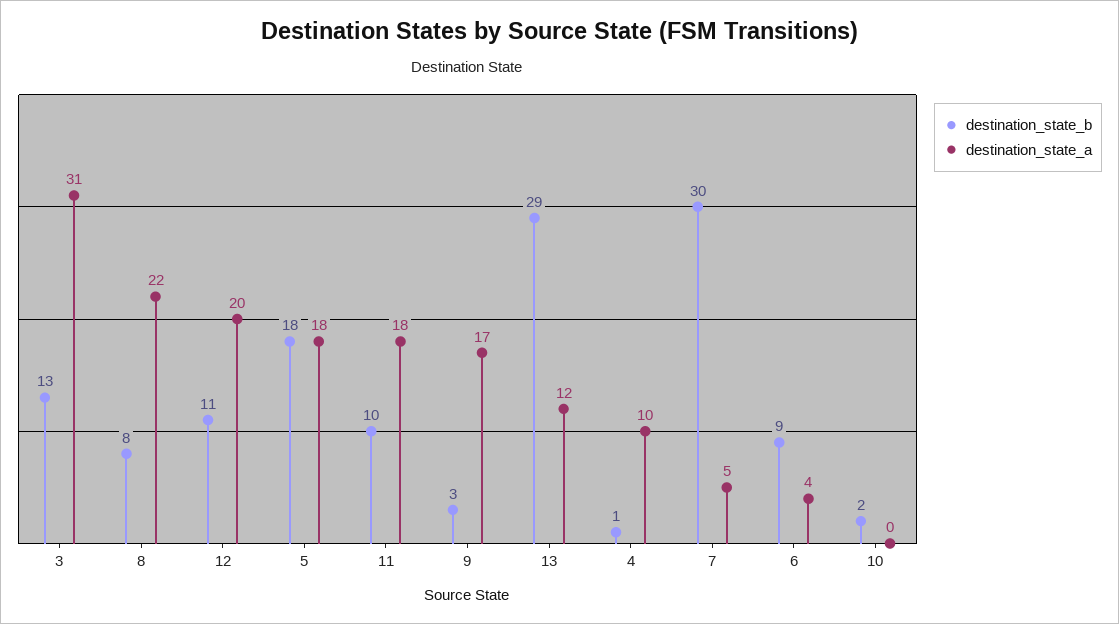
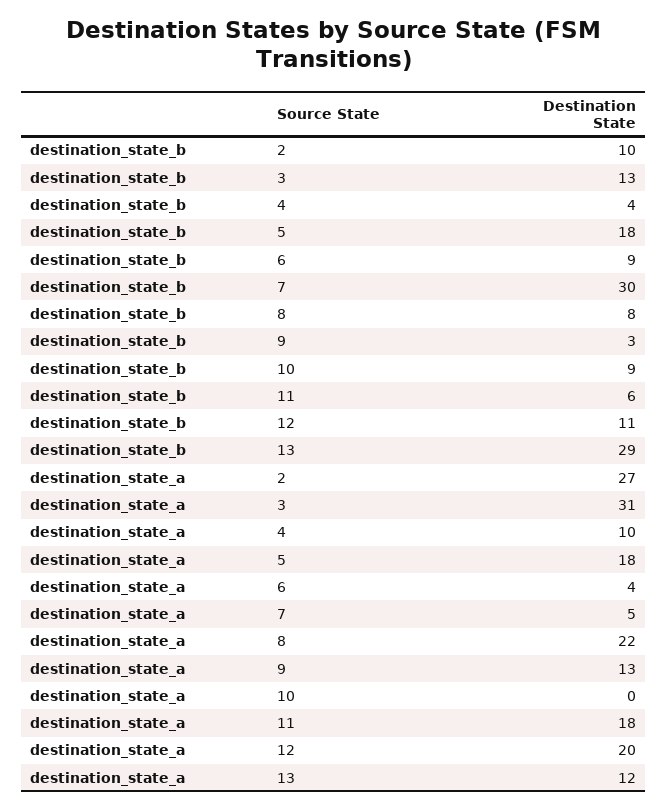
  {
    "destination_state_b": {
      "3": 13,
      "8": 8,
      "12": 11,
      "5": 18,
-     "11": 10,
+     "11": 6,
      "9": 3,
      "13": 29,
-     "4": 1,
+     "4": 4,
      "7": 30,
      "6": 9,
-     "10": 2
+     "10": 9,
+     "2": 10
    },
    "destination_state_a": {
      "3": 31,
      "8": 22,
      "12": 20,
      "5": 18,
      "11": 18,
-     "9": 17,
+     "9": 13,
      "13": 12,
      "4": 10,
      "7": 5,
      "6": 4,
-     "10": 0
+     "10": 0,
+     "2": 27
    }
  }

